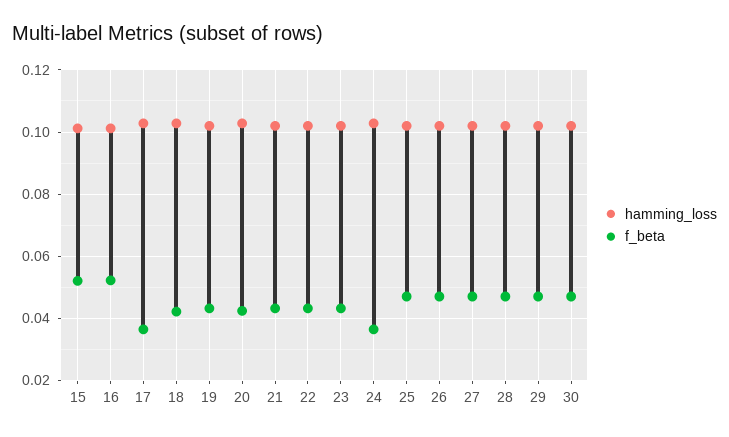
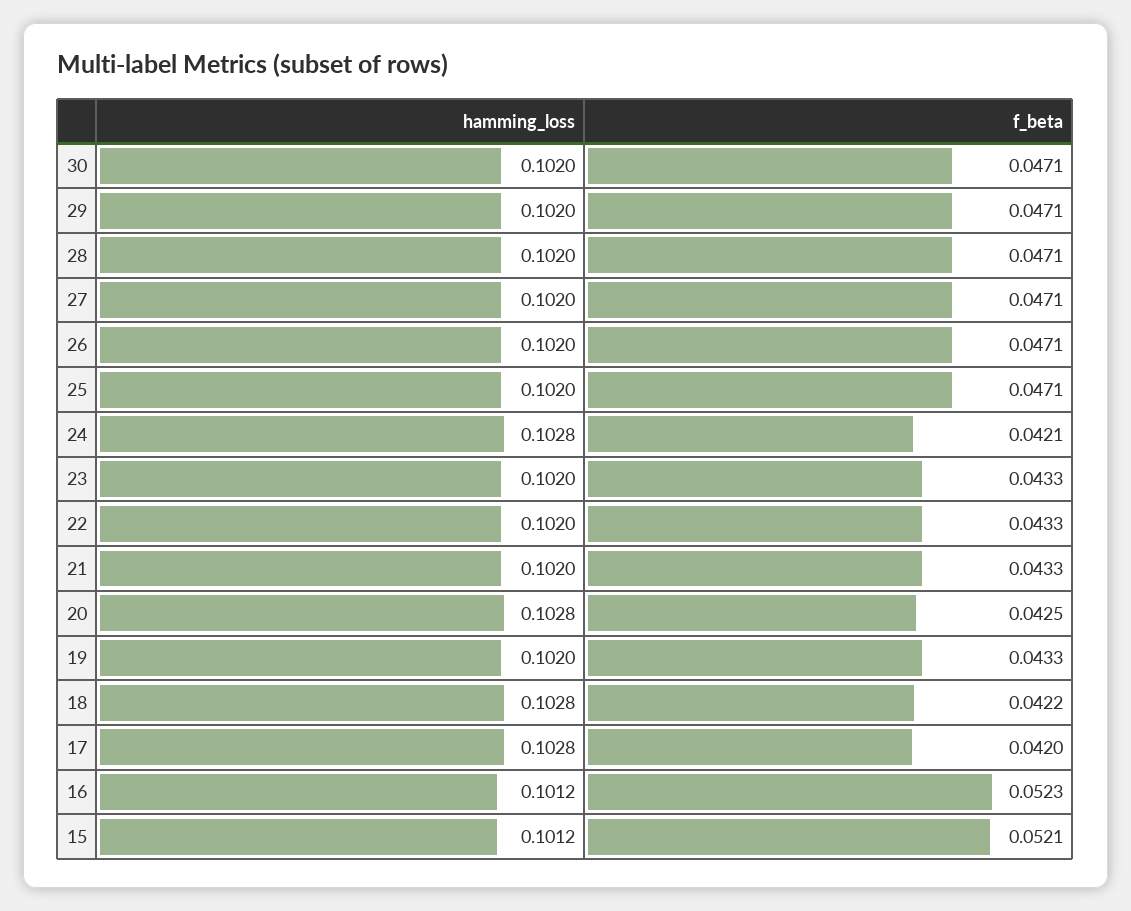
  {
    "hamming_loss": {
      "15": 0.1012,
      "16": 0.1012,
      "17": 0.1028,
      "18": 0.1028,
      "19": 0.102,
      "20": 0.1028,
      "21": 0.102,
      "22": 0.102,
      "23": 0.102,
      "24": 0.1028,
      "25": 0.102,
      "26": 0.102,
      "27": 0.102,
      "28": 0.102,
      "29": 0.102,
      "30": 0.102
    },
    "f_beta": {
      "15": 0.0521,
      "16": 0.0523,
-     "17": 0.036,
+     "17": 0.042,
      "18": 0.0422,
      "19": 0.0433,
      "20": 0.0425,
      "21": 0.0433,
      "22": 0.0433,
      "23": 0.0433,
-     "24": 0.036,
+     "24": 0.0421,
      "25": 0.0471,
      "26": 0.0471,
      "27": 0.0471,
      "28": 0.0471,
      "29": 0.0471,
      "30": 0.0471
    }
  }

